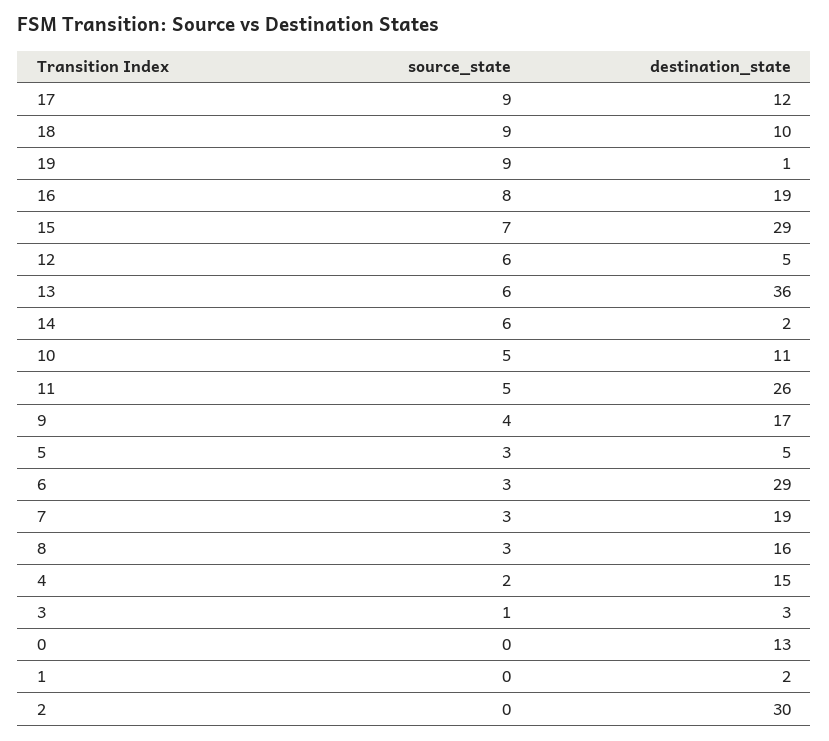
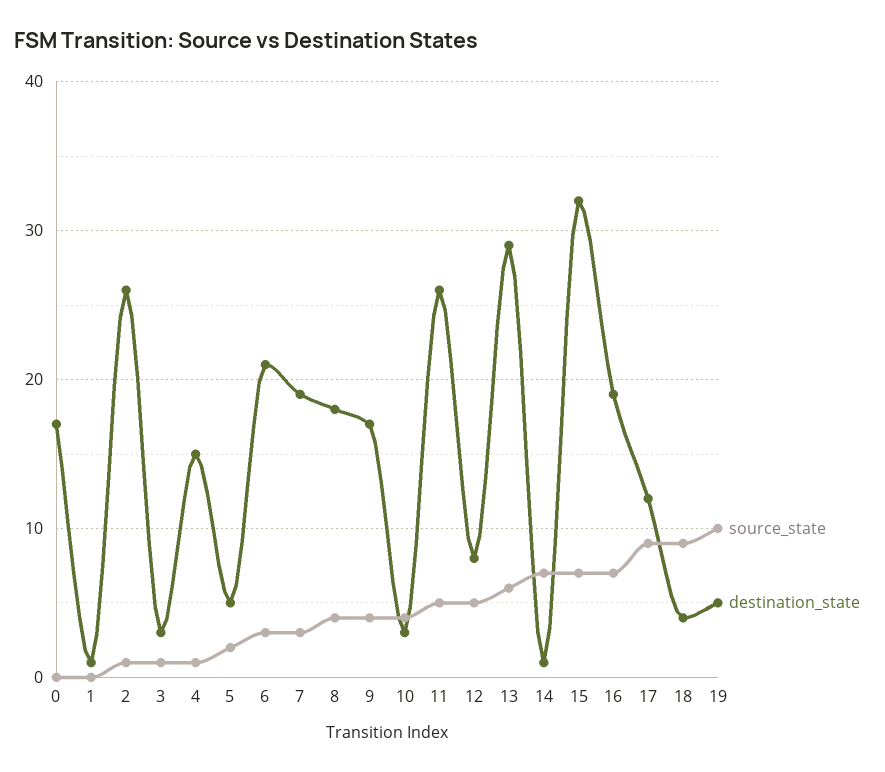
  {
    "source_state": {
      "17": 9,
      "18": 9,
-     "19": 9,
+     "19": 10,
-     "16": 8,
+     "16": 7,
      "15": 7,
-     "12": 6,
+     "12": 5,
      "13": 6,
-     "14": 6,
+     "14": 7,
-     "10": 5,
+     "10": 4,
      "11": 5,
      "9": 4,
-     "5": 3,
+     "5": 2,
      "6": 3,
      "7": 3,
-     "8": 3,
+     "8": 4,
-     "4": 2,
+     "4": 1,
      "3": 1,
      "0": 0,
      "1": 0,
-     "2": 0
+     "2": 1
    },
    "destination_state": {
      "17": 12,
-     "18": 10,
+     "18": 4,
-     "19": 1,
+     "19": 5,
      "16": 19,
-     "15": 29,
+     "15": 32,
-     "12": 5,
+     "12": 8,
-     "13": 36,
+     "13": 29,
-     "14": 2,
+     "14": 1,
-     "10": 11,
+     "10": 3,
      "11": 26,
      "9": 17,
      "5": 5,
-     "6": 29,
+     "6": 21,
      "7": 19,
-     "8": 16,
+     "8": 18,
      "4": 15,
      "3": 3,
-     "0": 13,
+     "0": 17,
-     "1": 2,
+     "1": 1,
-     "2": 30
+     "2": 26
    }
  }

